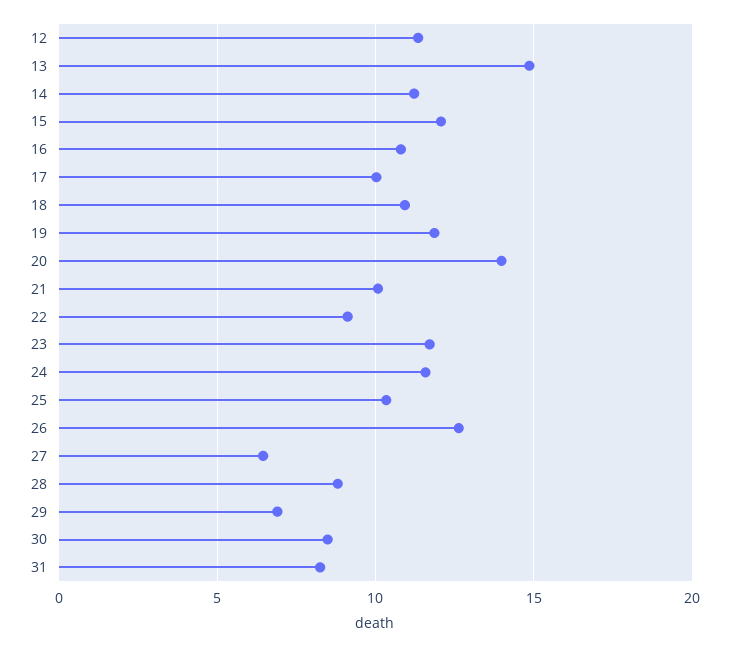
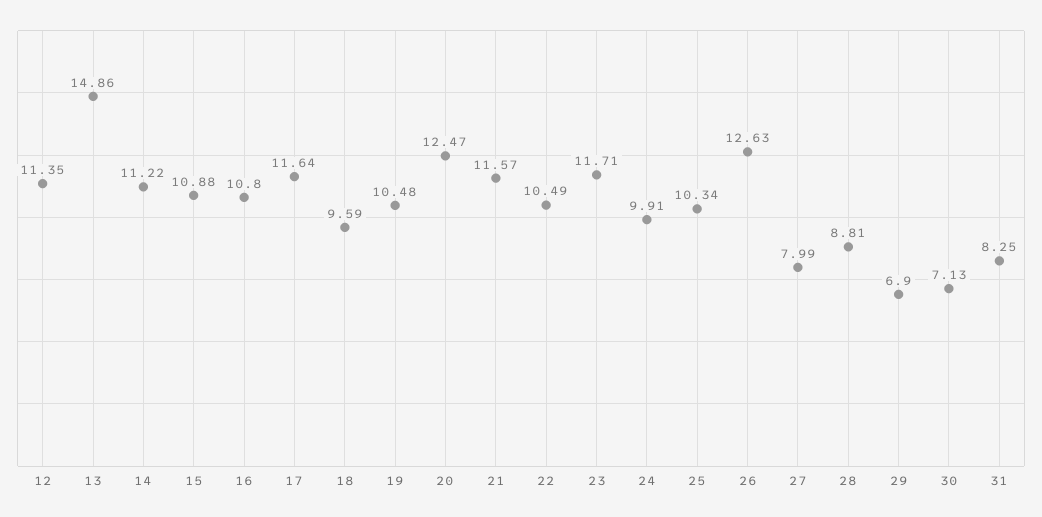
  {
    "12": 11.35,
    "13": 14.86,
    "14": 11.22,
-   "15": 12,
+   "15": 10.88,
    "16": 10.8,
-   "17": 10,
+   "17": 11.64,
-   "18": 11,
+   "18": 9.59,
-   "19": 12,
+   "19": 10.48,
-   "20": 14,
+   "20": 12.47,
-   "21": 10,
+   "21": 11.57,
-   "22": 9,
+   "22": 10.49,
    "23": 11.71,
-   "24": 11.5,
+   "24": 9.91,
    "25": 10.34,
    "26": 12.63,
-   "27": 6.5,
+   "27": 7.99,
    "28": 8.81,
    "29": 6.9,
-   "30": 8.5,
+   "30": 7.13,
    "31": 8.25
  }

